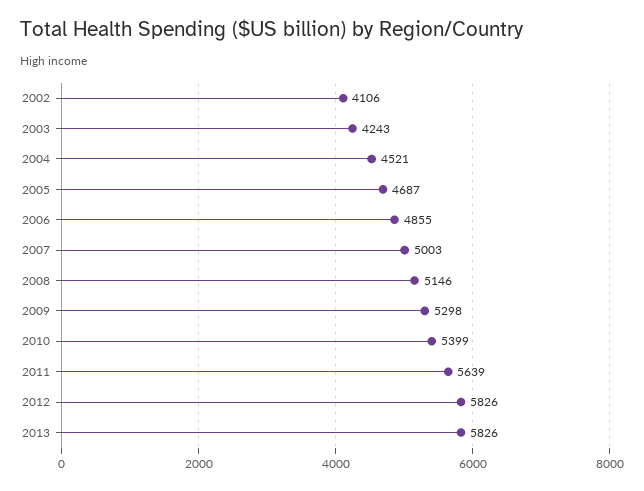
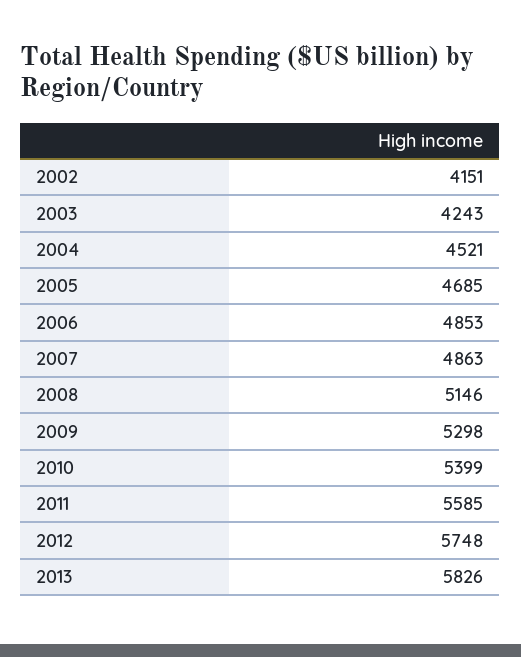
  {
-   "2002": 4106,
+   "2002": 4151,
    "2003": 4243,
    "2004": 4521,
-   "2005": 4687,
+   "2005": 4685,
-   "2006": 4855,
+   "2006": 4853,
-   "2007": 5003,
+   "2007": 4863,
    "2008": 5146,
    "2009": 5298,
    "2010": 5399,
-   "2011": 5639,
+   "2011": 5585,
-   "2012": 5826,
+   "2012": 5748,
    "2013": 5826
  }

